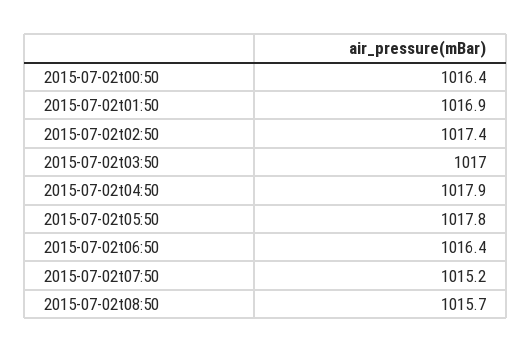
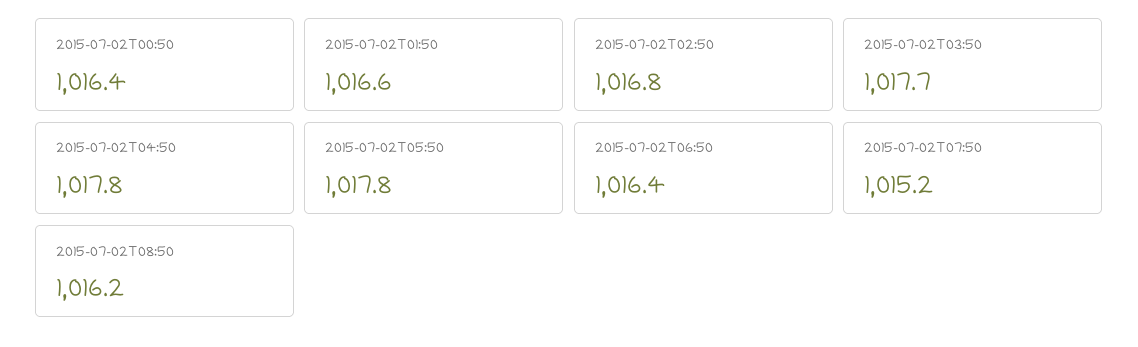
  {
    "2015-07-02t00:50": 1016.4,
-   "2015-07-02t01:50": 1016.9,
+   "2015-07-02t01:50": 1016.6,
-   "2015-07-02t02:50": 1017.4,
+   "2015-07-02t02:50": 1016.8,
-   "2015-07-02t03:50": 1017,
+   "2015-07-02t03:50": 1017.7,
-   "2015-07-02t04:50": 1017.9,
+   "2015-07-02t04:50": 1017.8,
    "2015-07-02t05:50": 1017.8,
    "2015-07-02t06:50": 1016.4,
    "2015-07-02t07:50": 1015.2,
-   "2015-07-02t08:50": 1015.7
+   "2015-07-02t08:50": 1016.2
  }

